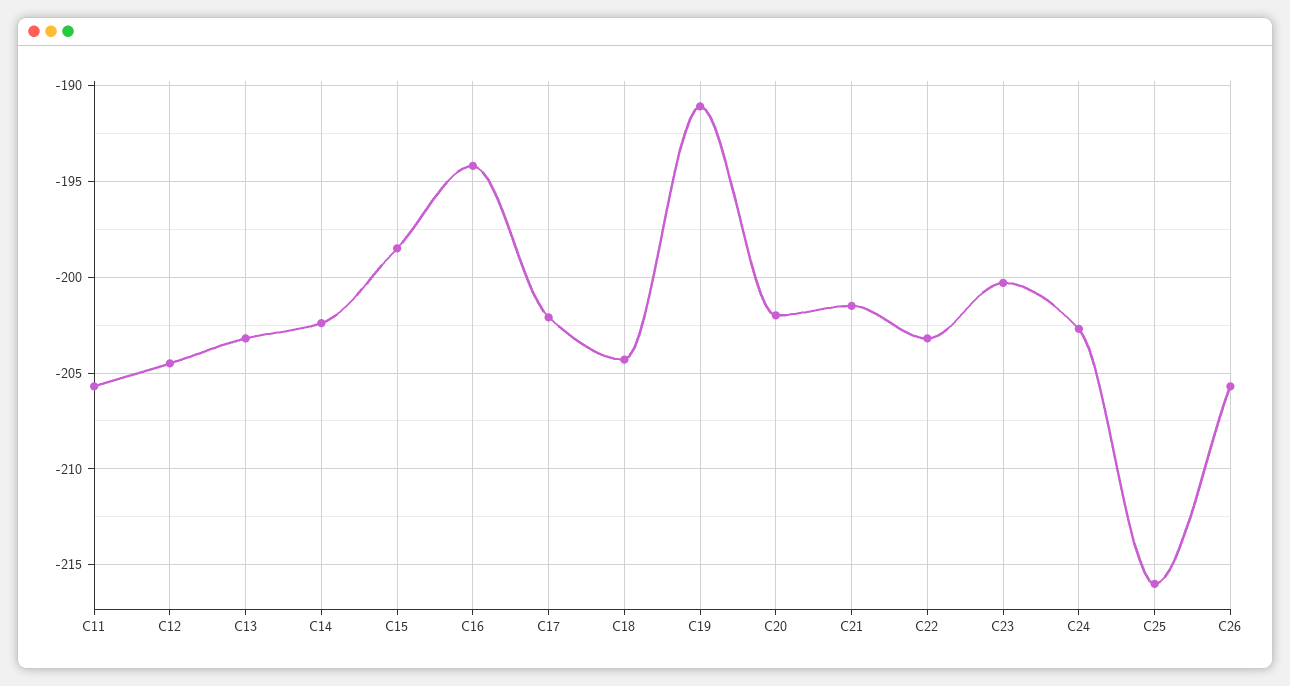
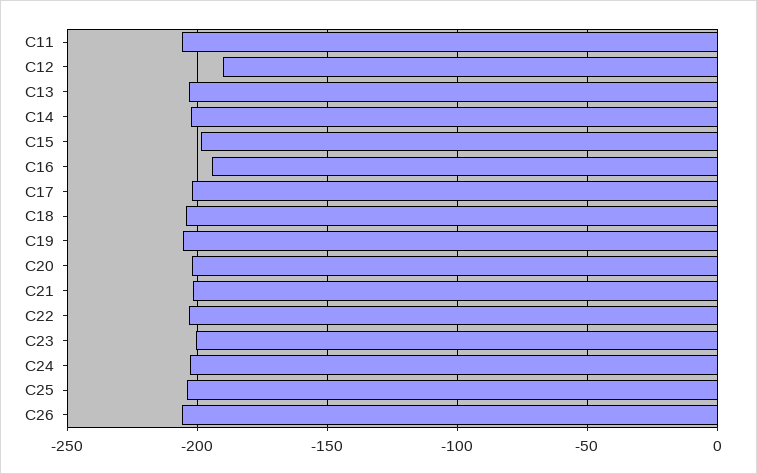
  {
    "C11": -205.5,
-   "C12": -204.5,
+   "C12": -190,
    "C13": -203,
    "C14": -202.5,
    "C15": -198.5,
    "C16": -194,
    "C17": -202,
    "C18": -204.5,
-   "C19": -191,
+   "C19": -205,
    "C20": -202,
    "C21": -201.5,
    "C22": -203,
    "C23": -200.5,
    "C24": -202.5,
-   "C25": -216,
+   "C25": -205,
    "C26": -205.5
  }

